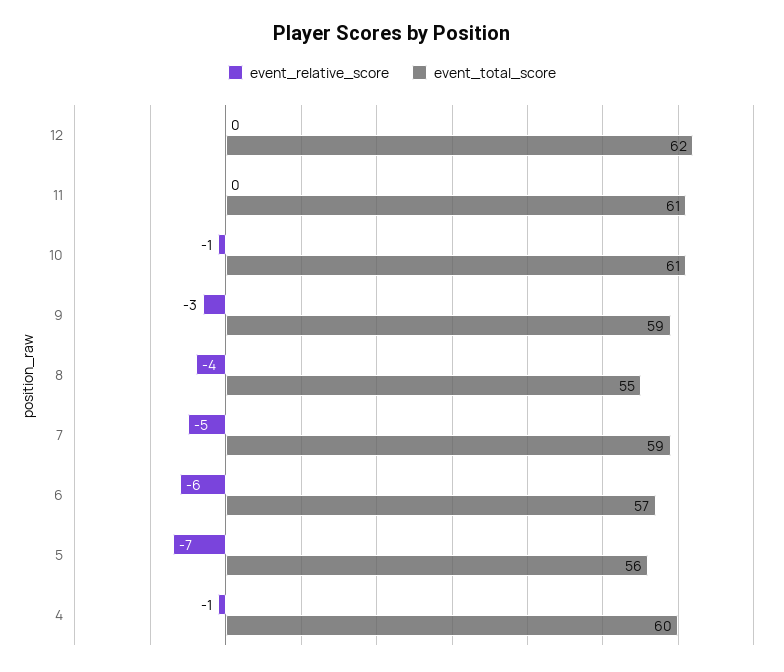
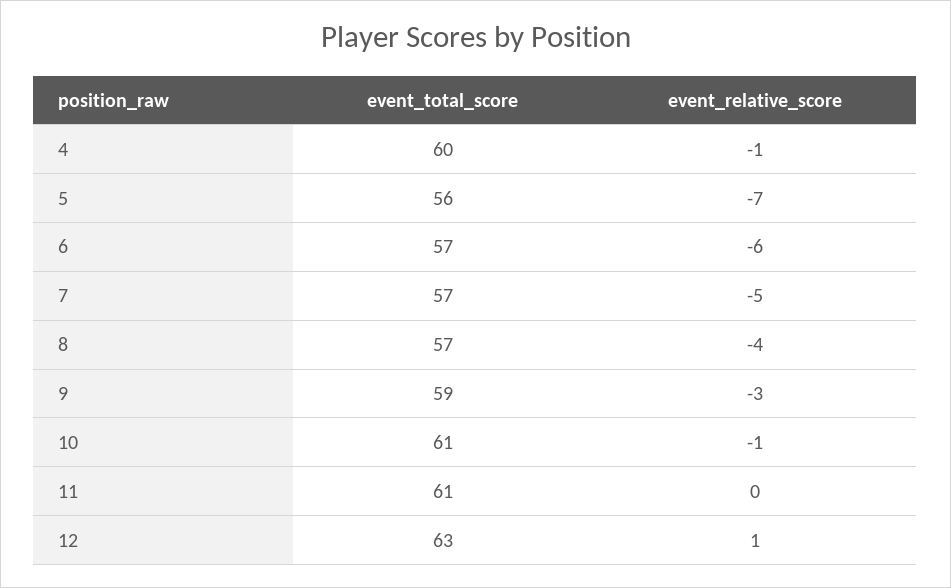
  {
    "event_relative_score": {
-     "12": 0,
+     "12": 1,
      "11": 0,
      "10": -1,
      "9": -3,
      "8": -4,
      "7": -5,
      "6": -6,
      "5": -7,
      "4": -1
    },
    "event_total_score": {
-     "12": 62,
+     "12": 63,
      "11": 61,
      "10": 61,
      "9": 59,
-     "8": 55,
+     "8": 57,
-     "7": 59,
+     "7": 57,
      "6": 57,
      "5": 56,
      "4": 60
    }
  }

